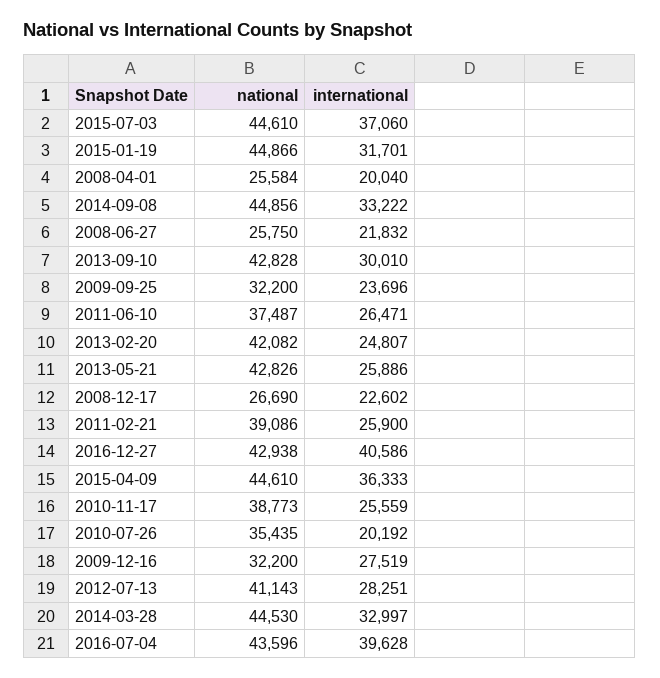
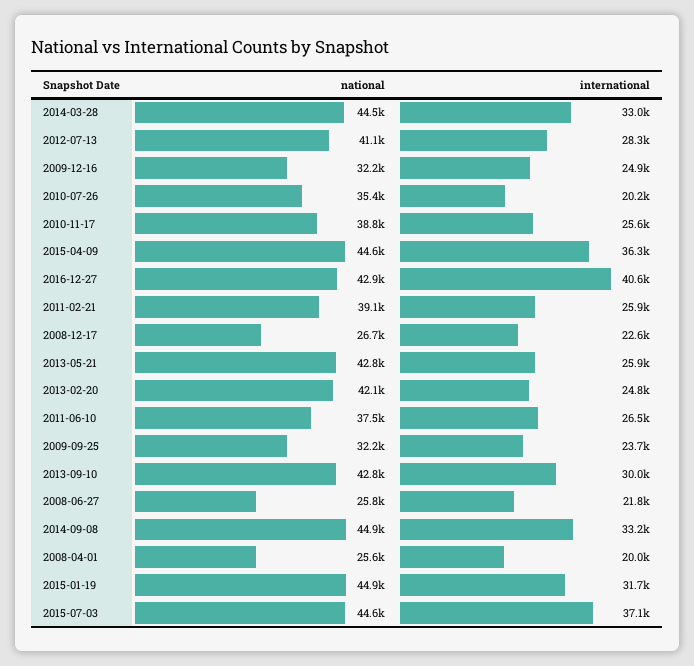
  {
    "national": {
      "2015-07-03": 44610,
      "2015-01-19": 44866,
      "2008-04-01": 25584,
      "2014-09-08": 44856,
      "2008-06-27": 25750,
      "2013-09-10": 42828,
      "2009-09-25": 32200,
      "2011-06-10": 37487,
      "2013-02-20": 42082,
      "2013-05-21": 42826,
      "2008-12-17": 26690,
      "2011-02-21": 39086,
      "2016-12-27": 42938,
      "2015-04-09": 44610,
      "2010-11-17": 38773,
      "2010-07-26": 35435,
      "2009-12-16": 32200,
      "2012-07-13": 41143,
-     "2014-03-28": 44530,
+     "2014-03-28": 44530
-     "2016-07-04": 43596
    },
    "international": {
      "2015-07-03": 37060,
      "2015-01-19": 31701,
      "2008-04-01": 20040,
      "2014-09-08": 33222,
      "2008-06-27": 21832,
      "2013-09-10": 30010,
      "2009-09-25": 23696,
      "2011-06-10": 26471,
      "2013-02-20": 24807,
      "2013-05-21": 25886,
      "2008-12-17": 22602,
      "2011-02-21": 25900,
      "2016-12-27": 40586,
      "2015-04-09": 36333,
      "2010-11-17": 25559,
      "2010-07-26": 20192,
-     "2009-12-16": 27519,
+     "2009-12-16": 24900,
      "2012-07-13": 28251,
-     "2014-03-28": 32997,
+     "2014-03-28": 32997
-     "2016-07-04": 39628
    }
  }

